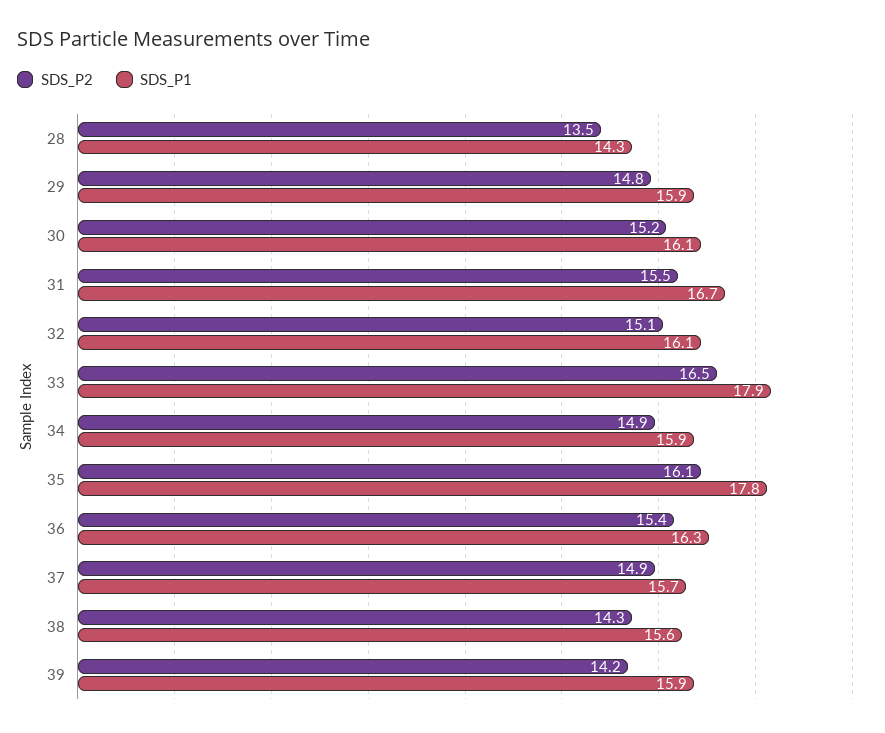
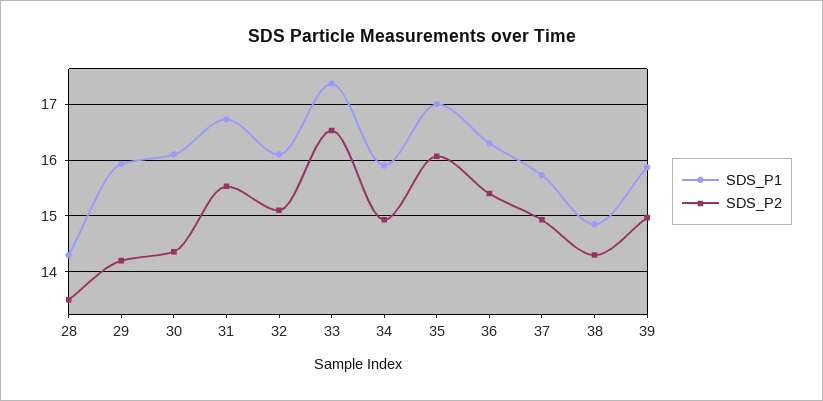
  {
    "SDS_P2": {
      "28": 13.5,
-     "29": 14.8,
+     "29": 14.2,
-     "30": 15.2,
+     "30": 14.4,
      "31": 15.5,
      "32": 15.1,
      "33": 16.5,
      "34": 14.9,
      "35": 16.1,
      "36": 15.4,
      "37": 14.9,
      "38": 14.3,
-     "39": 14.2
+     "39": 15
    },
    "SDS_P1": {
      "28": 14.3,
      "29": 15.9,
      "30": 16.1,
      "31": 16.7,
      "32": 16.1,
-     "33": 17.9,
+     "33": 17.4,
      "34": 15.9,
-     "35": 17.8,
+     "35": 17,
      "36": 16.3,
      "37": 15.7,
-     "38": 15.6,
+     "38": 14.8,
      "39": 15.9
    }
  }

